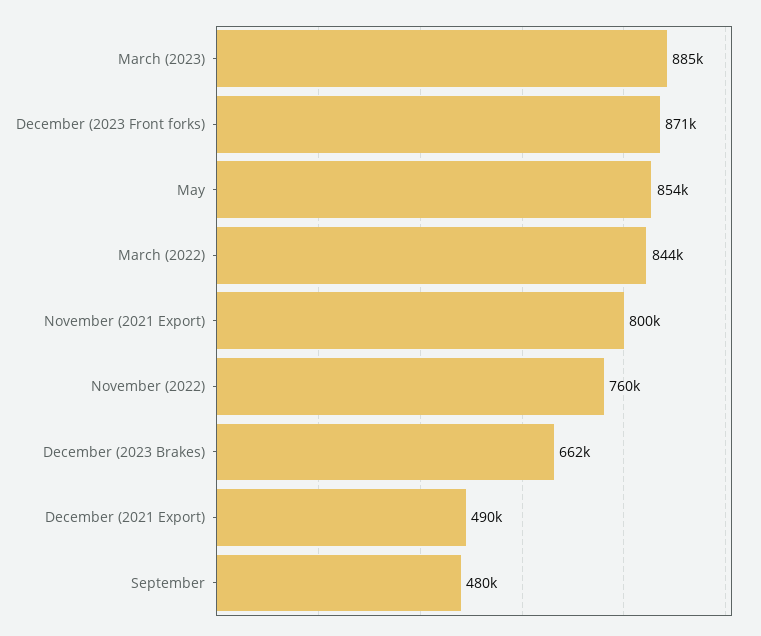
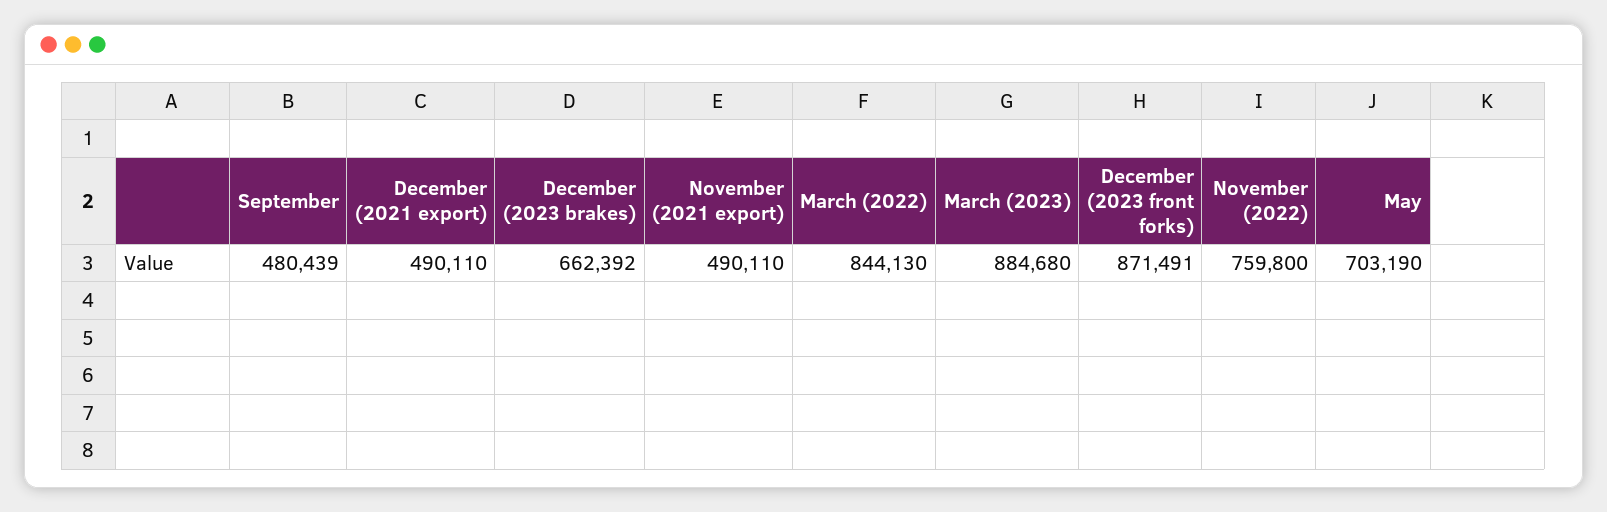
  {
    "March (2023)": 884680,
    "December (2023 Front forks)": 871491,
-   "May": 854000,
+   "May": 703190,
    "March (2022)": 844130,
-   "November (2021 Export)": 800000,
+   "November (2021 Export)": 490110,
    "November (2022)": 759800,
    "December (2023 Brakes)": 662392,
    "December (2021 Export)": 490110,
    "September": 480439
  }

